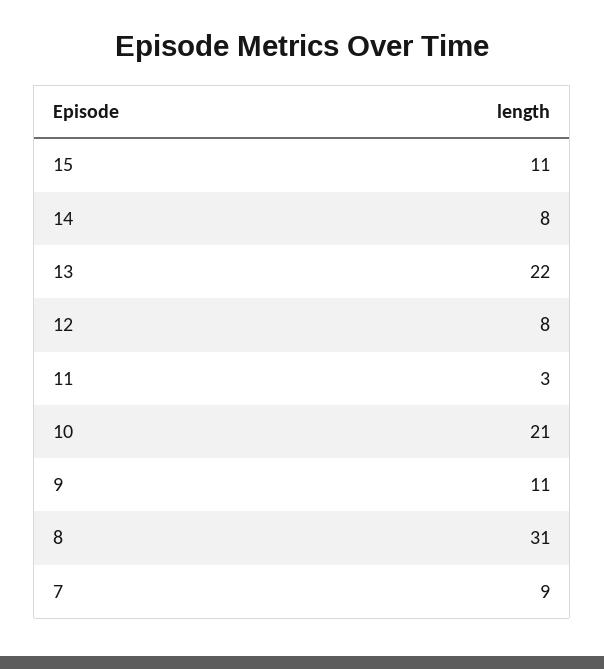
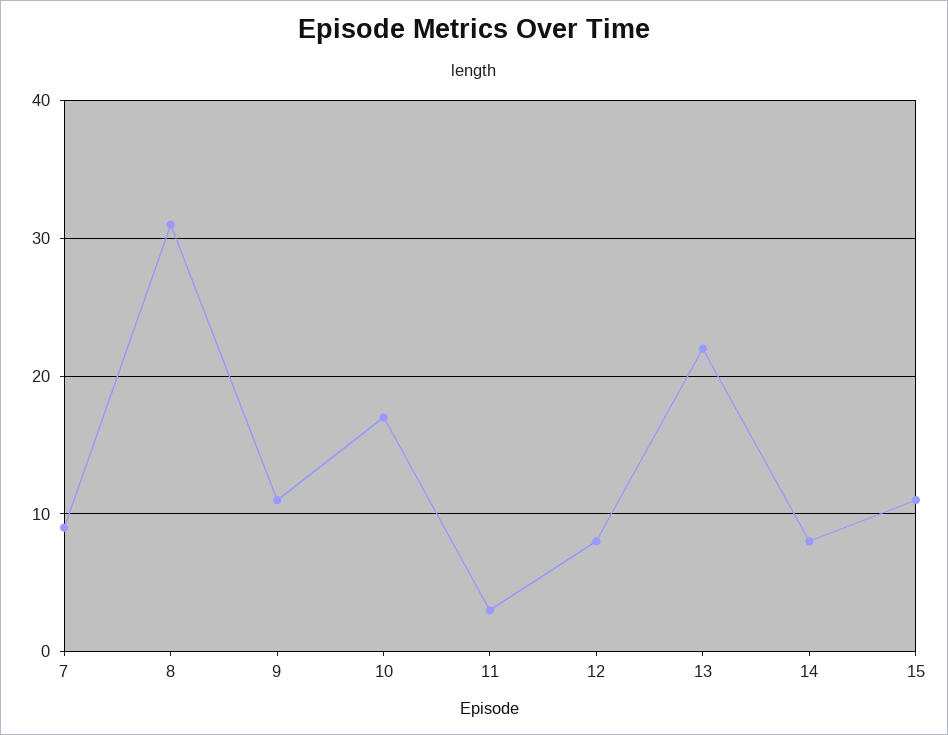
  {
    "15": 11,
    "14": 8,
    "13": 22,
    "12": 8,
    "11": 3,
-   "10": 21,
+   "10": 17,
    "9": 11,
    "8": 31,
    "7": 9
  }

